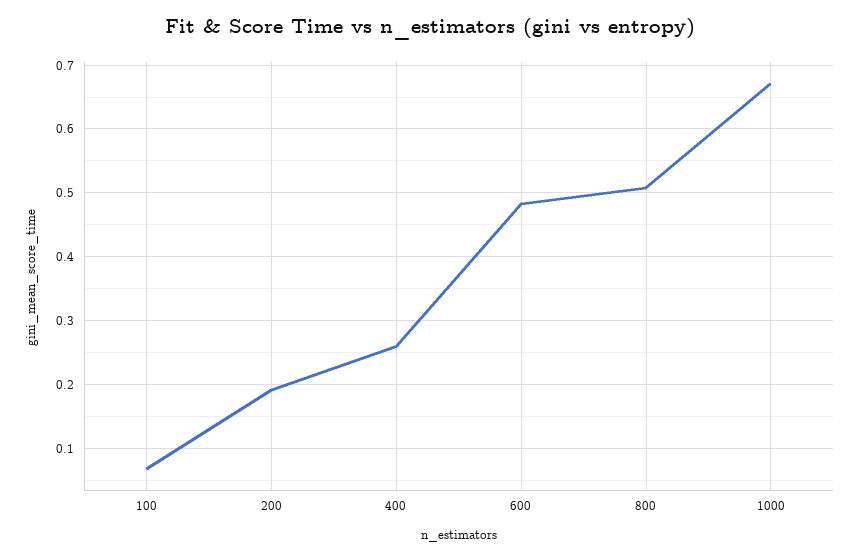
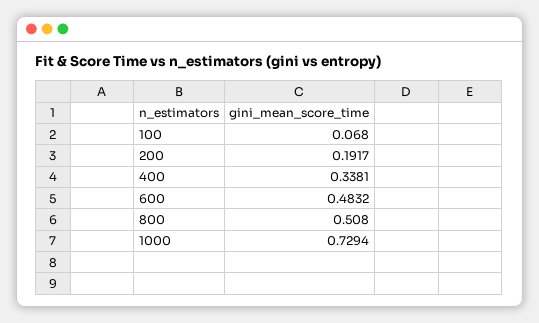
  {
    "100": 0.068,
    "200": 0.1917,
-   "400": 0.26,
+   "400": 0.3381,
    "600": 0.4832,
    "800": 0.508,
-   "1000": 0.67
+   "1000": 0.7294
  }

